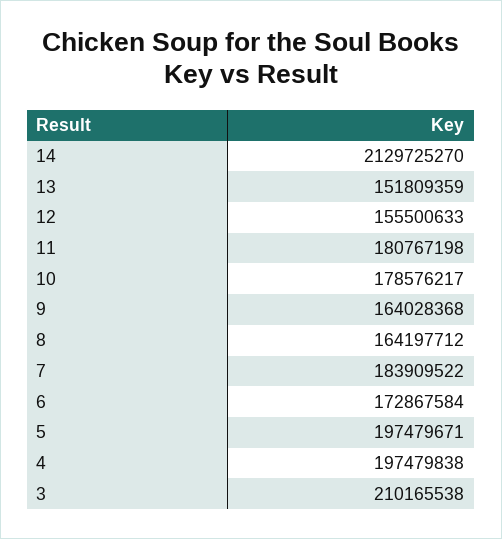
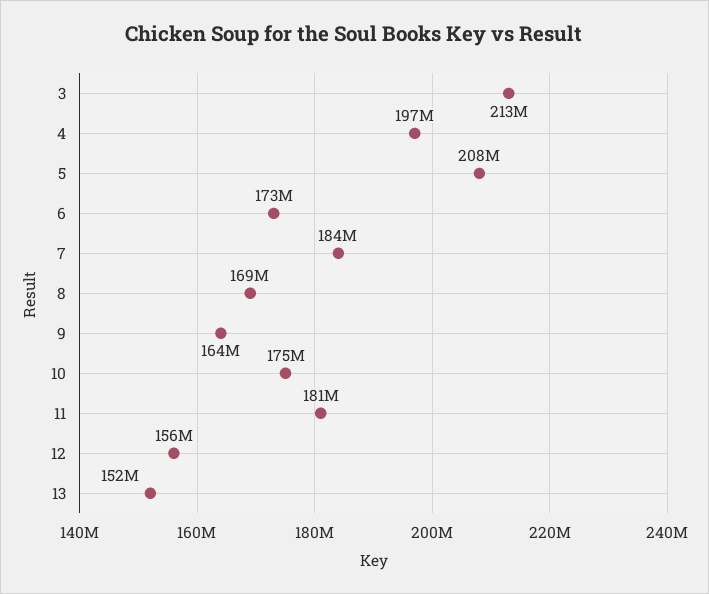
  {
-   "14": 2129725270,
    "13": 151809359,
    "12": 155500633,
    "11": 180767198,
-   "10": 178576217,
+   "10": 175000000,
    "9": 164028368,
-   "8": 164197712,
+   "8": 169000000,
    "7": 183909522,
    "6": 172867584,
-   "5": 197479671,
+   "5": 208000000,
    "4": 197479838,
-   "3": 210165538
+   "3": 213000000
  }

